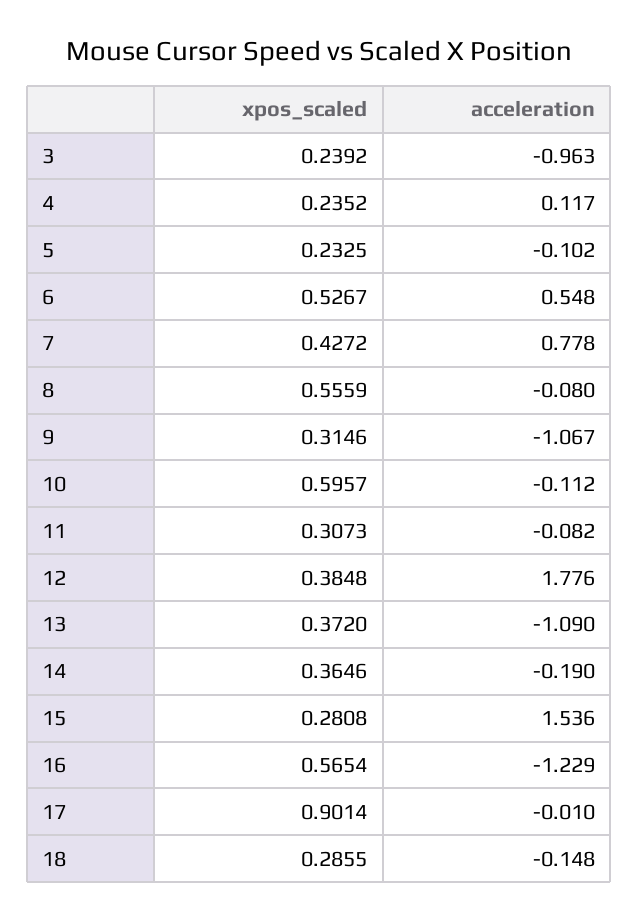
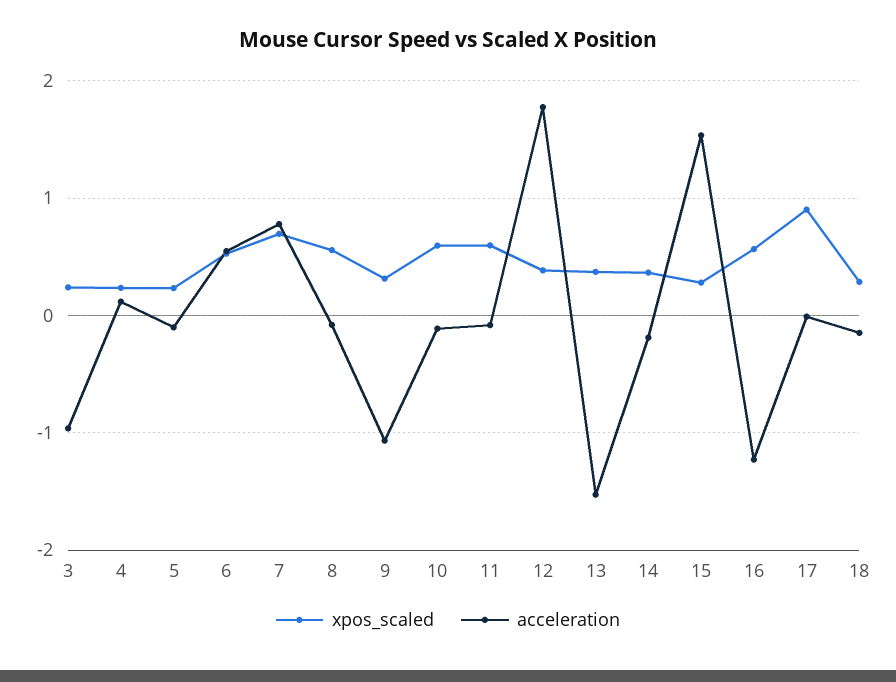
  {
    "xpos_scaled": {
      "3": 0.2392,
      "4": 0.2352,
      "5": 0.2325,
      "6": 0.5267,
-     "7": 0.4272,
+     "7": 0.7,
      "8": 0.5559,
      "9": 0.3146,
      "10": 0.5957,
-     "11": 0.3073,
+     "11": 0.6,
      "12": 0.3848,
      "13": 0.372,
      "14": 0.3646,
      "15": 0.2808,
      "16": 0.5654,
      "17": 0.9014,
      "18": 0.2855
    },
    "acceleration": {
      "3": -0.963,
      "4": 0.117,
      "5": -0.102,
      "6": 0.548,
      "7": 0.778,
      "8": -0.08,
      "9": -1.067,
      "10": -0.112,
      "11": -0.082,
      "12": 1.776,
-     "13": -1.09,
+     "13": -1.5,
      "14": -0.19,
      "15": 1.536,
      "16": -1.229,
      "17": -0.01,
      "18": -0.148
    }
  }

